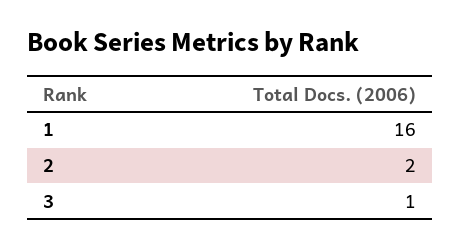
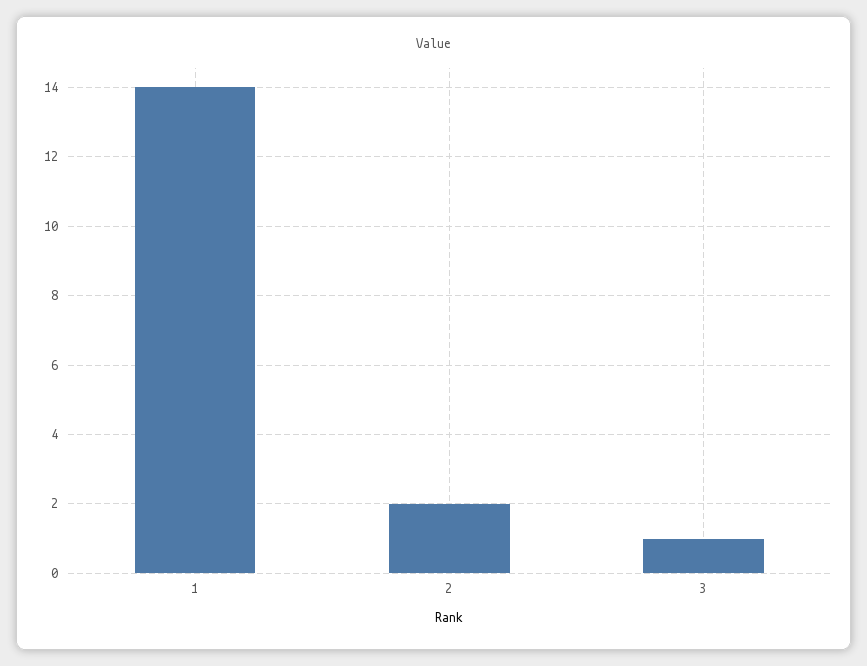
  {
-   "1": 16,
+   "1": 14,
    "2": 2,
    "3": 1
  }

